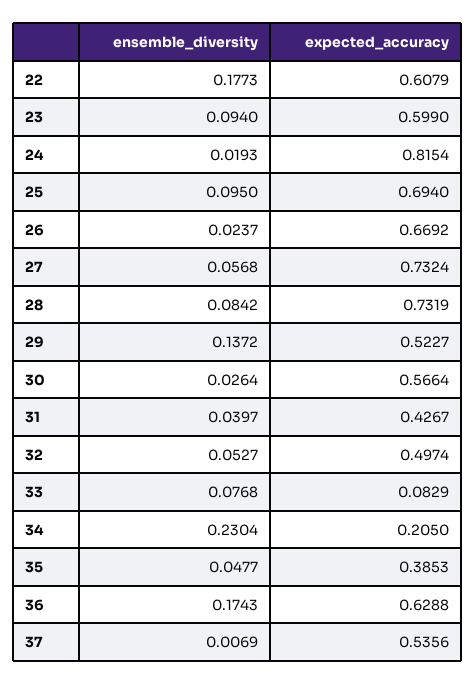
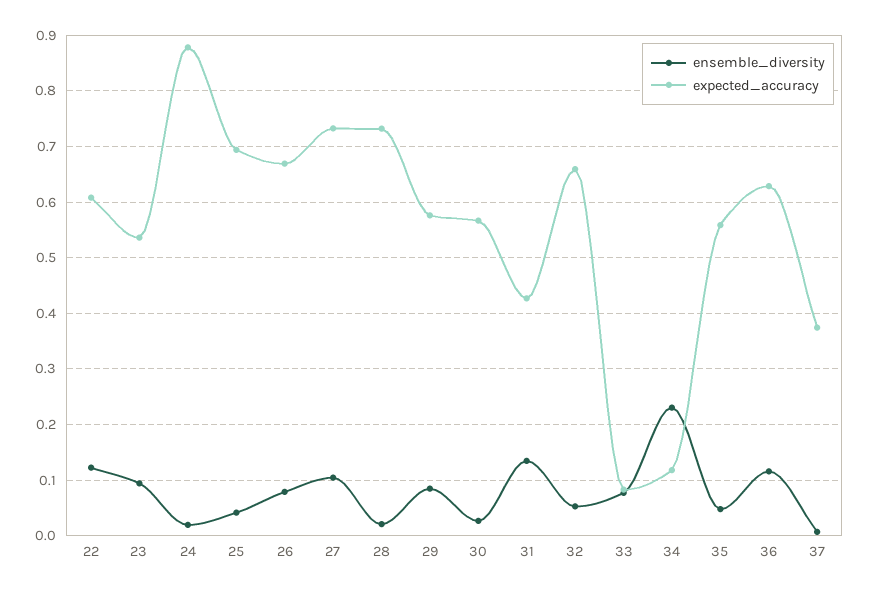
  {
    "ensemble_diversity": {
-     "22": 0.1773,
+     "22": 0.12,
      "23": 0.094,
      "24": 0.0193,
-     "25": 0.095,
+     "25": 0.04,
-     "26": 0.0237,
+     "26": 0.08,
-     "27": 0.0568,
+     "27": 0.1,
-     "28": 0.0842,
+     "28": 0.02,
-     "29": 0.1372,
+     "29": 0.08,
      "30": 0.0264,
-     "31": 0.0397,
+     "31": 0.14,
      "32": 0.0527,
      "33": 0.0768,
      "34": 0.2304,
      "35": 0.0477,
-     "36": 0.1743,
+     "36": 0.12,
      "37": 0.0069
    },
    "expected_accuracy": {
      "22": 0.6079,
-     "23": 0.599,
+     "23": 0.54,
-     "24": 0.8154,
+     "24": 0.88,
      "25": 0.694,
      "26": 0.6692,
      "27": 0.7324,
      "28": 0.7319,
-     "29": 0.5227,
+     "29": 0.58,
      "30": 0.5664,
      "31": 0.4267,
-     "32": 0.4974,
+     "32": 0.66,
      "33": 0.0829,
-     "34": 0.205,
+     "34": 0.12,
-     "35": 0.3853,
+     "35": 0.56,
      "36": 0.6288,
-     "37": 0.5356
+     "37": 0.38
    }
  }

